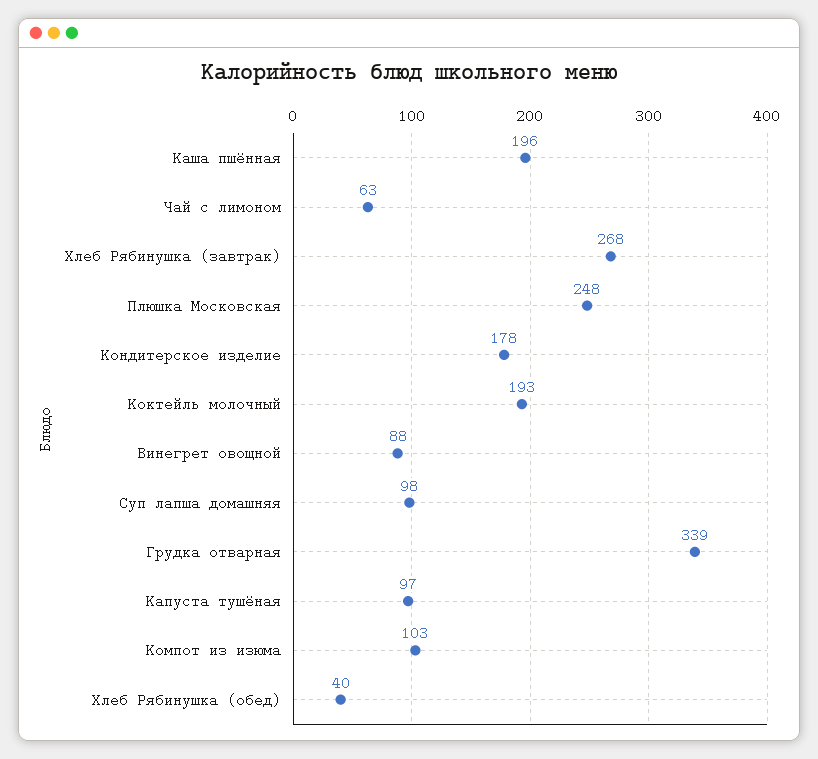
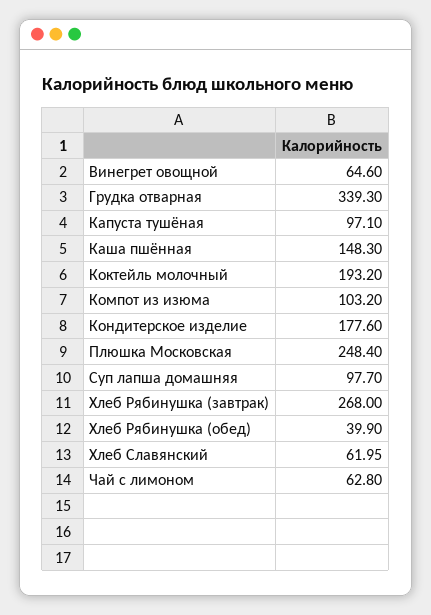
  {
-   "Каша пшённая": 196,
+   "Каша пшённая": 148.3,
    "Чай с лимоном": 62.8,
    "Хлеб Рябинушка (завтрак)": 268,
    "Плюшка Московская": 248.4,
    "Кондитерское изделие": 177.6,
    "Коктейль молочный": 193.2,
-   "Винегрет овощной": 88,
+   "Винегрет овощной": 64.6,
    "Суп лапша домашняя": 97.7,
    "Грудка отварная": 339.3,
    "Капуста тушёная": 97.1,
    "Компот из изюма": 103.2,
-   "Хлеб Рябинушка (обед)": 39.9
+   "Хлеб Рябинушка (обед)": 39.9,
+   "Хлеб Славянский": 61.95
  }

